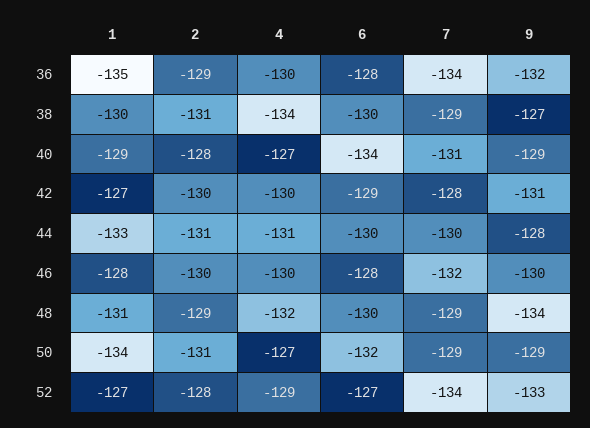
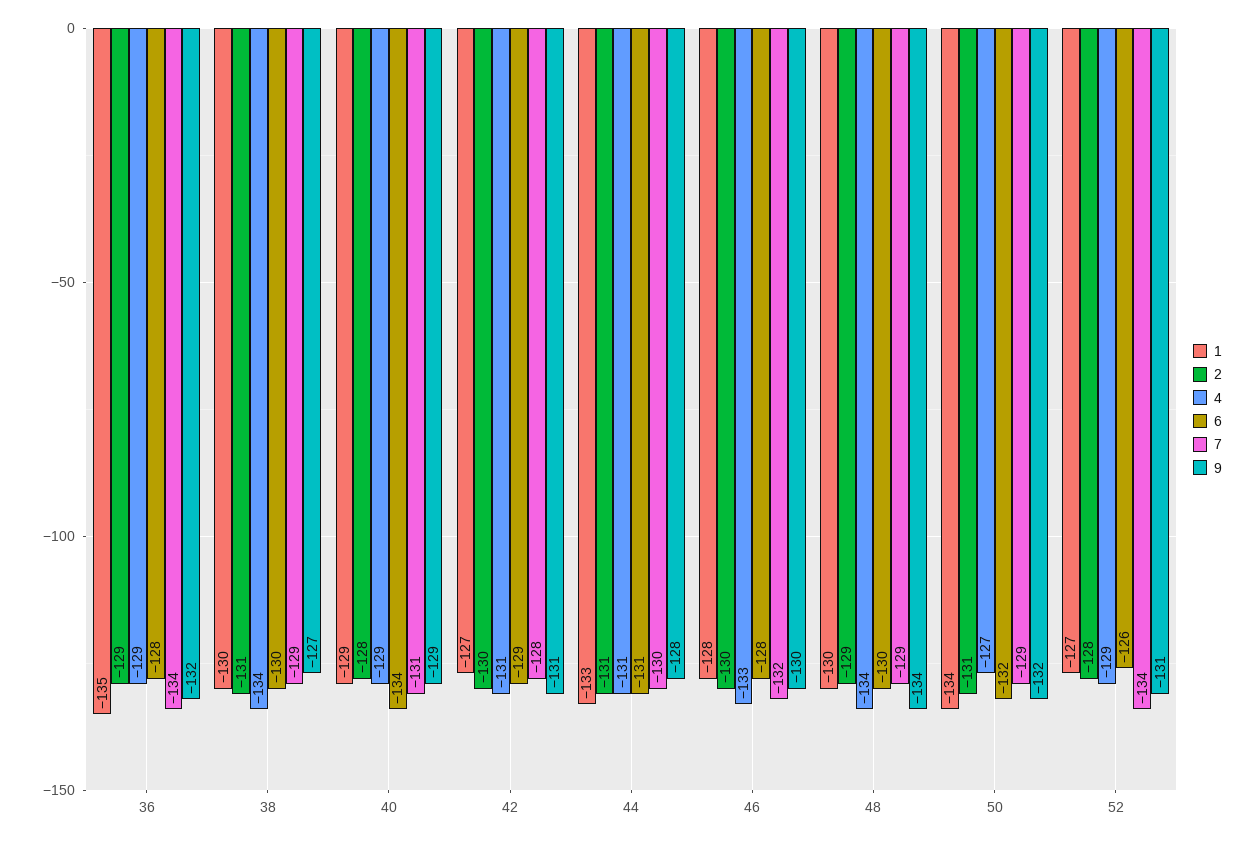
  {
    "1": {
      "36": -135,
      "38": -130,
      "40": -129,
      "42": -127,
      "44": -133,
      "46": -128,
-     "48": -131,
+     "48": -130,
      "50": -134,
      "52": -127
    },
    "2": {
      "36": -129,
      "38": -131,
      "40": -128,
      "42": -130,
      "44": -131,
      "46": -130,
      "48": -129,
      "50": -131,
      "52": -128
    },
    "4": {
-     "36": -130,
+     "36": -129,
      "38": -134,
-     "40": -127,
+     "40": -129,
-     "42": -130,
+     "42": -131,
      "44": -131,
-     "46": -130,
+     "46": -133,
-     "48": -132,
+     "48": -134,
      "50": -127,
      "52": -129
    },
    "6": {
      "36": -128,
      "38": -130,
      "40": -134,
      "42": -129,
-     "44": -130,
+     "44": -131,
      "46": -128,
      "48": -130,
      "50": -132,
-     "52": -127
+     "52": -126
    },
    "7": {
      "36": -134,
      "38": -129,
      "40": -131,
      "42": -128,
      "44": -130,
      "46": -132,
      "48": -129,
      "50": -129,
      "52": -134
    },
    "9": {
      "36": -132,
      "38": -127,
      "40": -129,
      "42": -131,
      "44": -128,
      "46": -130,
      "48": -134,
-     "50": -129,
+     "50": -132,
-     "52": -133
+     "52": -131
    }
  }

